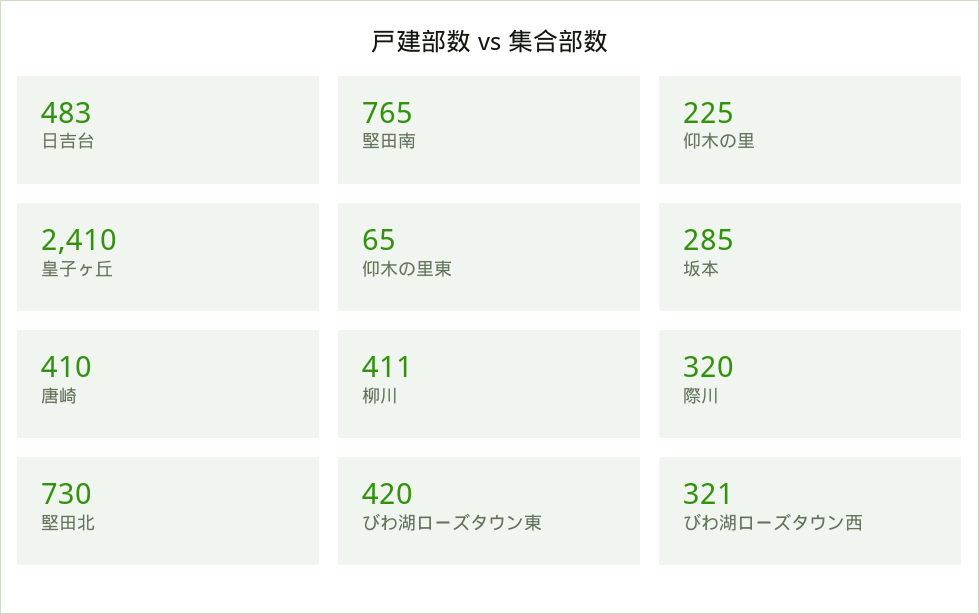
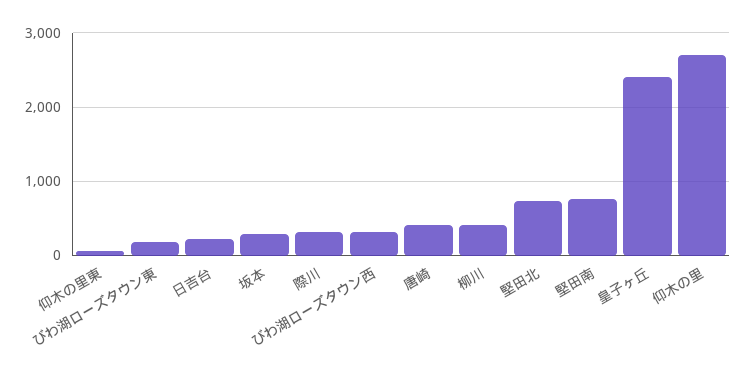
  {
-   "日吉台": 483,
+   "日吉台": 200,
    "堅田南": 765,
-   "仰木の里": 225,
+   "仰木の里": 2700,
    "皇子ヶ丘": 2410,
    "仰木の里東": 65,
    "坂本": 285,
    "唐崎": 410,
    "柳川": 411,
    "際川": 320,
    "堅田北": 730,
-   "びわ湖ローズタウン東": 420,
+   "びわ湖ローズタウン東": 200,
    "びわ湖ローズタウン西": 321
  }

